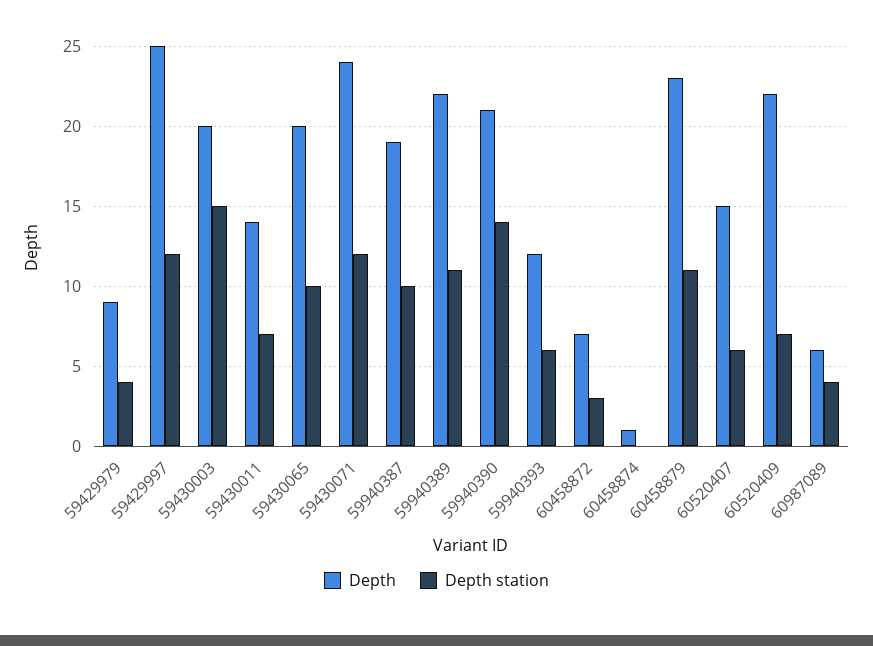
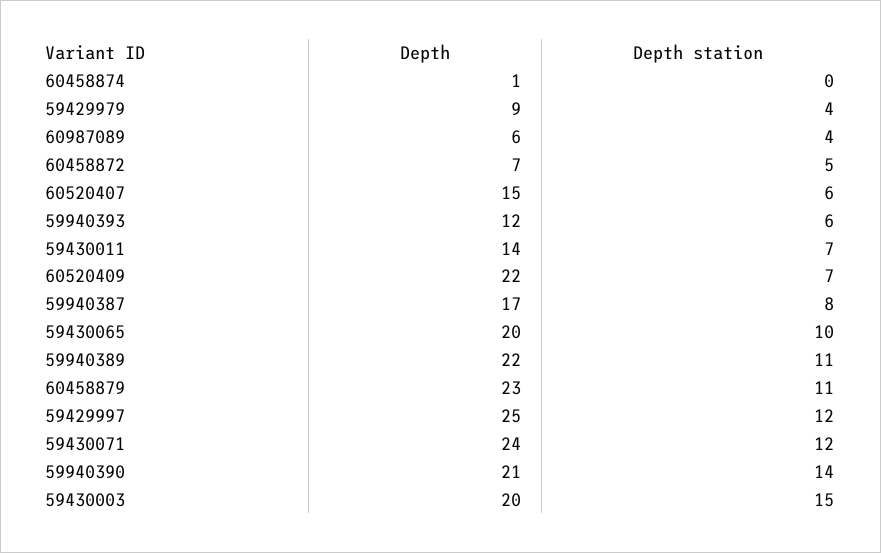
  {
    "Depth": {
      "59429979": 9,
      "59429997": 25,
      "59430003": 20,
      "59430011": 14,
      "59430065": 20,
      "59430071": 24,
-     "59940387": 19,
+     "59940387": 17,
      "59940389": 22,
      "59940390": 21,
      "59940393": 12,
      "60458872": 7,
      "60458874": 1,
      "60458879": 23,
      "60520407": 15,
      "60520409": 22,
      "60987089": 6
    },
    "Depth station": {
      "59429979": 4,
      "59429997": 12,
      "59430003": 15,
      "59430011": 7,
      "59430065": 10,
      "59430071": 12,
-     "59940387": 10,
+     "59940387": 8,
      "59940389": 11,
      "59940390": 14,
      "59940393": 6,
-     "60458872": 3,
+     "60458872": 5,
      "60458874": 0,
      "60458879": 11,
      "60520407": 6,
      "60520409": 7,
      "60987089": 4
    }
  }

